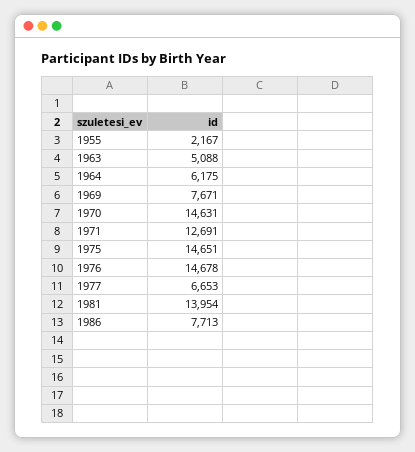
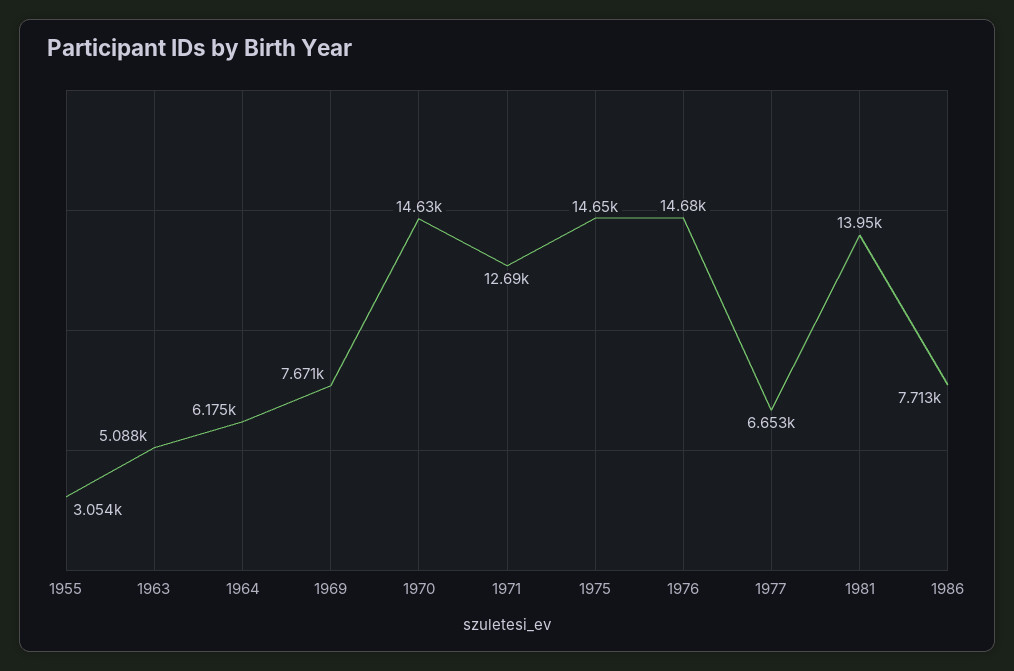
  {
-   "1955": 2167,
+   "1955": 3054,
    "1963": 5088,
    "1964": 6175,
    "1969": 7671,
    "1970": 14631,
    "1971": 12691,
    "1975": 14651,
    "1976": 14678,
    "1977": 6653,
    "1981": 13954,
    "1986": 7713
  }

